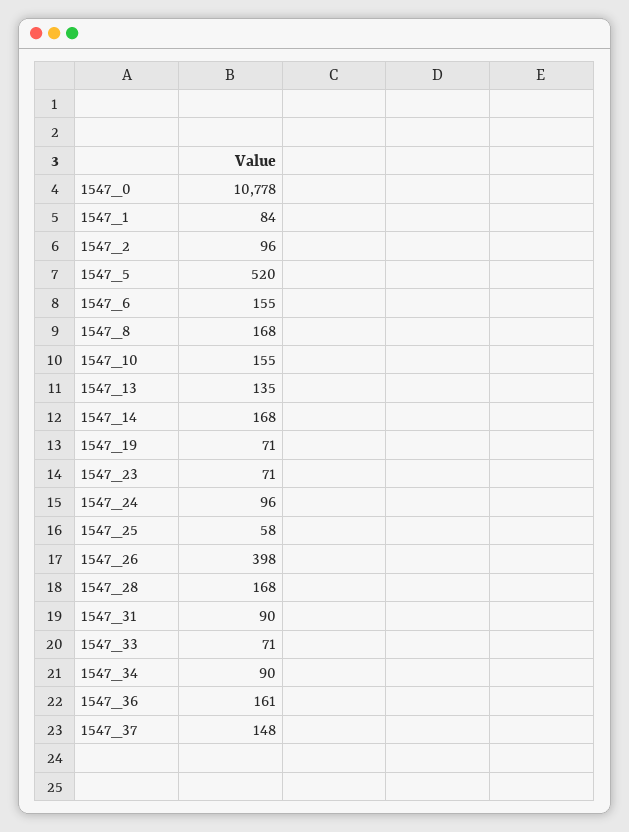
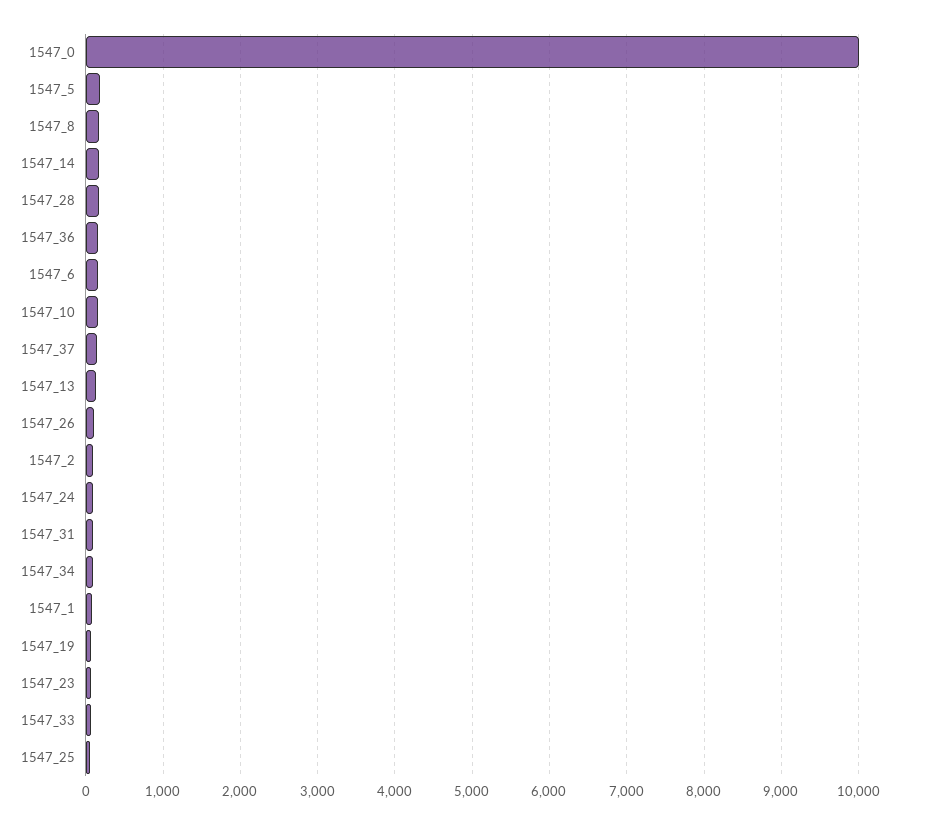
  {
-   "1547_0": 10778,
+   "1547_0": 10000,
    "1547_1": 84,
    "1547_2": 96,
-   "1547_5": 520,
+   "1547_5": 200,
    "1547_6": 155,
    "1547_8": 168,
    "1547_10": 155,
    "1547_13": 135,
    "1547_14": 168,
    "1547_19": 71,
    "1547_23": 71,
    "1547_24": 96,
    "1547_25": 58,
-   "1547_26": 398,
+   "1547_26": 100,
    "1547_28": 168,
    "1547_31": 90,
    "1547_33": 71,
    "1547_34": 90,
    "1547_36": 161,
    "1547_37": 148
  }

